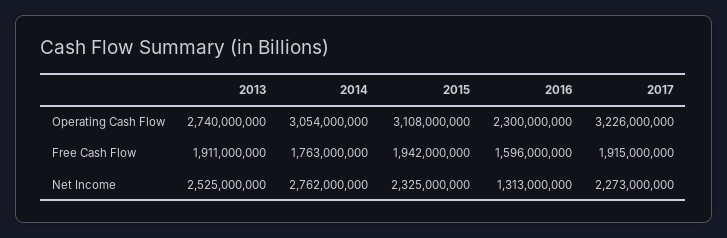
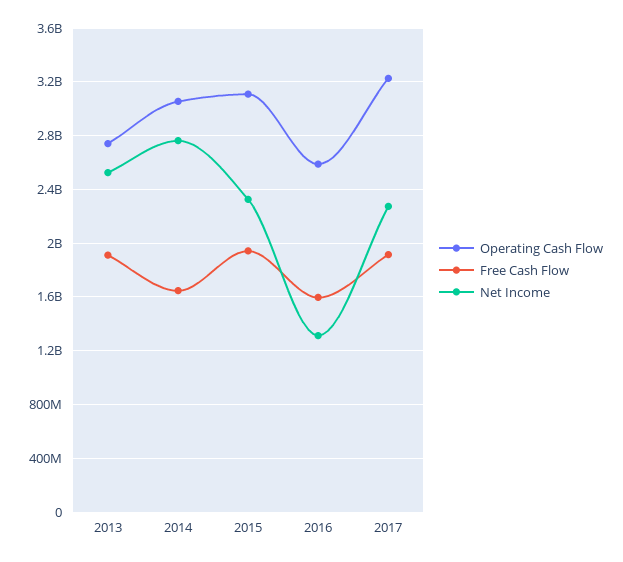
  {
    "Operating Cash Flow": {
      "2013": 2740000000,
      "2014": 3054000000,
      "2015": 3108000000,
-     "2016": 2300000000,
+     "2016": 2600000000,
      "2017": 3226000000
    },
    "Free Cash Flow": {
      "2013": 1911000000,
-     "2014": 1763000000,
+     "2014": 1650000000,
      "2015": 1942000000,
      "2016": 1596000000,
      "2017": 1915000000
    },
    "Net Income": {
      "2013": 2525000000,
      "2014": 2762000000,
      "2015": 2325000000,
      "2016": 1313000000,
      "2017": 2273000000
    }
  }

